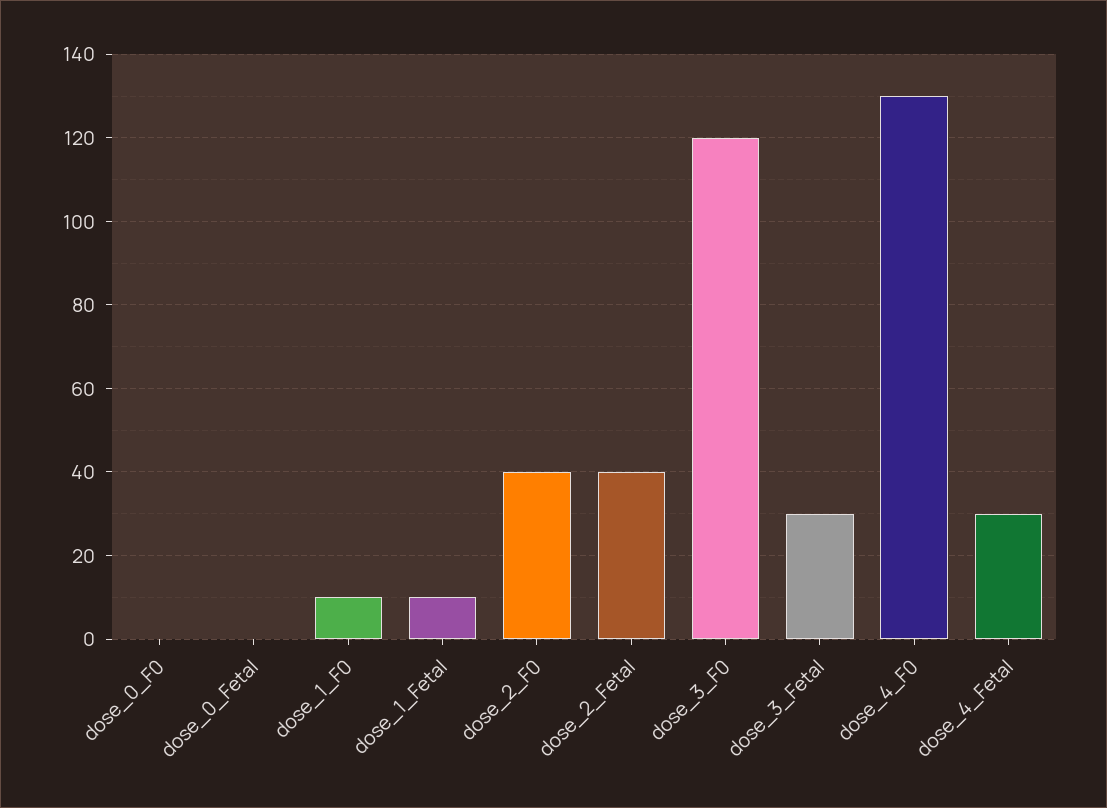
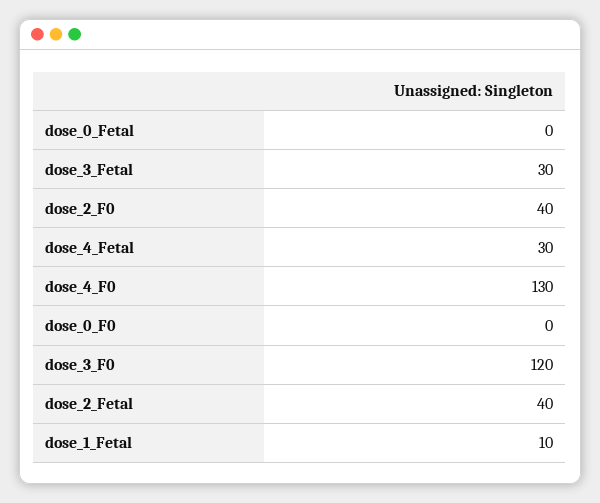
  {
    "dose_0_F0": 0,
    "dose_0_Fetal": 0,
-   "dose_1_F0": 10,
    "dose_1_Fetal": 10,
    "dose_2_F0": 40,
    "dose_2_Fetal": 40,
    "dose_3_F0": 120,
    "dose_3_Fetal": 30,
    "dose_4_F0": 130,
    "dose_4_Fetal": 30
  }

